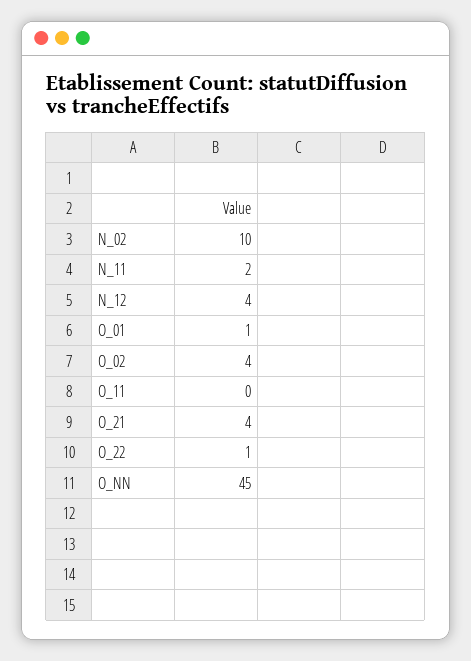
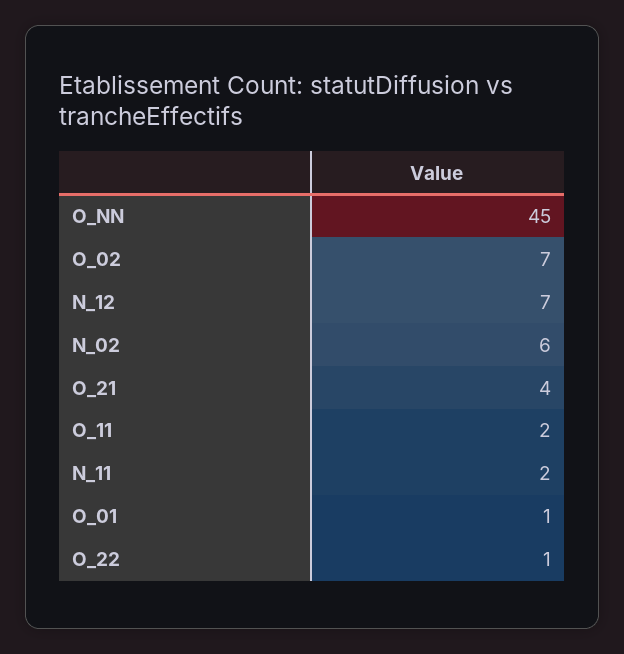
  {
-   "N_02": 10,
+   "N_02": 6,
    "N_11": 2,
-   "N_12": 4,
+   "N_12": 7,
    "O_01": 1,
-   "O_02": 4,
+   "O_02": 7,
-   "O_11": 0,
+   "O_11": 2,
    "O_21": 4,
    "O_22": 1,
    "O_NN": 45
  }

